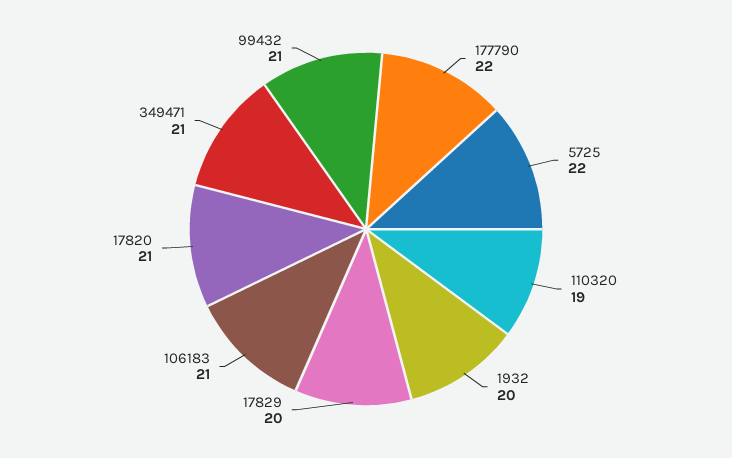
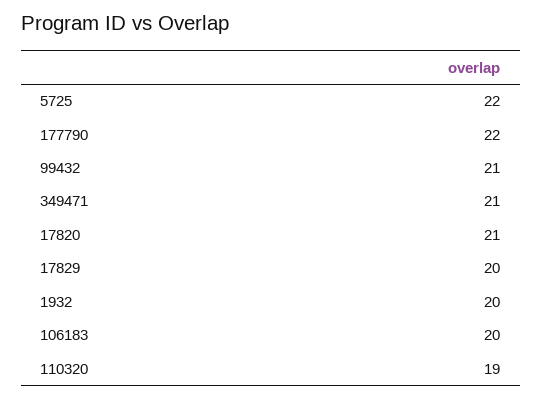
  {
    "177790": 22,
    "5725": 22,
    "110320": 19,
    "1932": 20,
    "17829": 20,
-   "106183": 21,
+   "106183": 20,
    "17820": 21,
    "349471": 21,
    "99432": 21
  }

